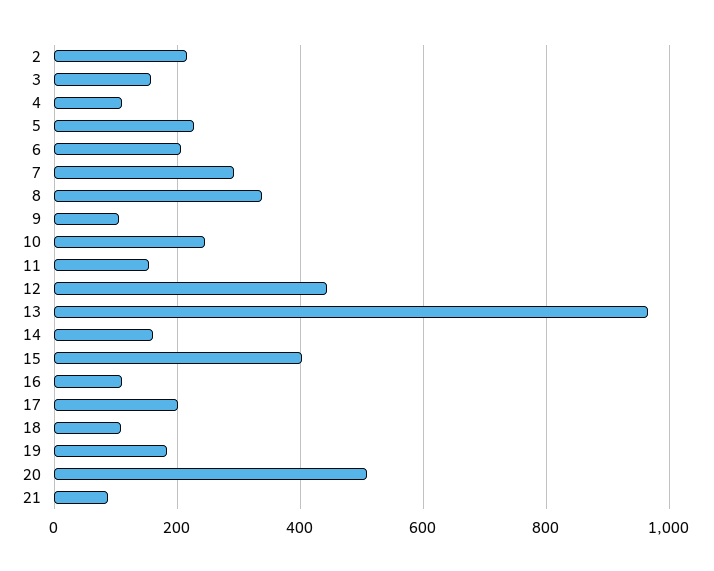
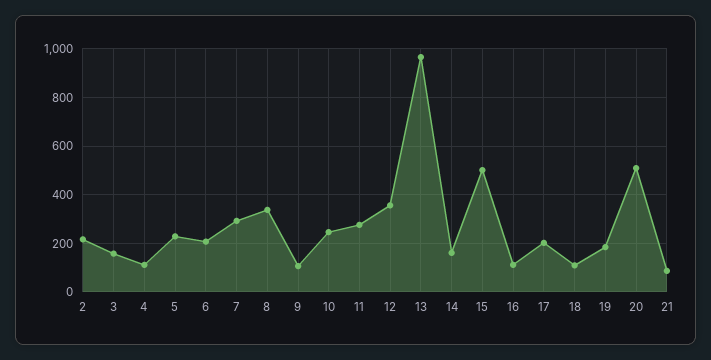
  {
    "2": 220,
    "3": 160,
    "4": 120,
    "5": 220,
    "6": 200,
    "7": 300,
    "8": 340,
    "9": 100,
    "10": 240,
-   "11": 160,
+   "11": 275,
-   "12": 440,
+   "12": 350,
    "13": 960,
    "14": 160,
-   "15": 400,
+   "15": 500,
    "16": 120,
    "17": 200,
    "18": 100,
    "19": 180,
    "20": 500,
    "21": 80
  }

